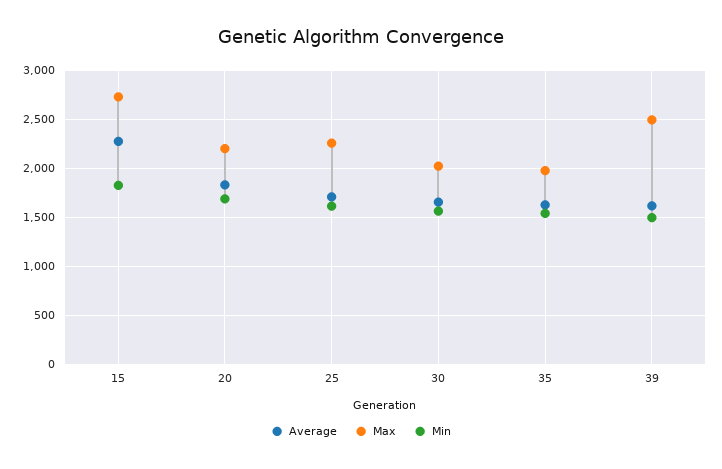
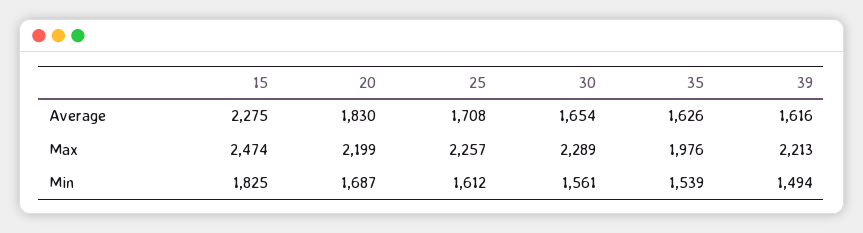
  {
    "Average": {
      "15": 2275,
      "20": 1830,
      "25": 1708,
      "30": 1654,
      "35": 1626,
      "39": 1616
    },
    "Max": {
-     "15": 2700,
+     "15": 2474,
      "20": 2199,
      "25": 2257,
-     "30": 2000,
+     "30": 2289,
      "35": 1976,
-     "39": 2500
+     "39": 2213
    },
    "Min": {
      "15": 1825,
      "20": 1687,
      "25": 1612,
      "30": 1561,
      "35": 1539,
      "39": 1494
    }
  }

